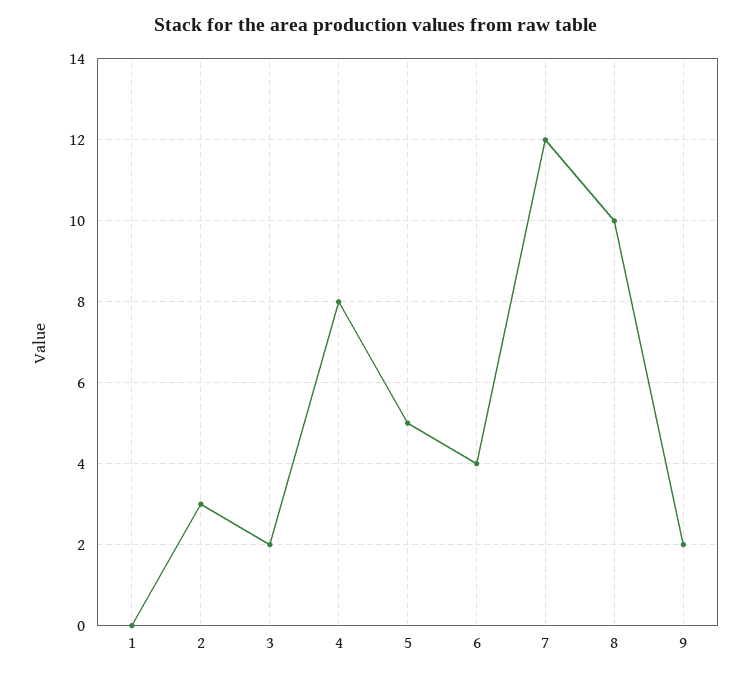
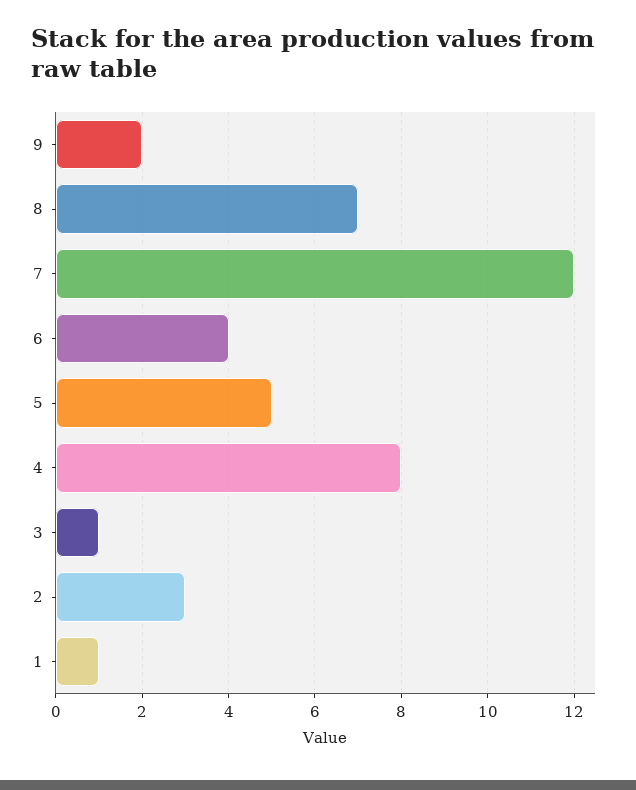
  {
-   "1": 0,
+   "1": 1,
    "2": 3,
-   "3": 2,
+   "3": 1,
    "4": 8,
    "5": 5,
    "6": 4,
    "7": 12,
-   "8": 10,
+   "8": 7,
    "9": 2
  }

